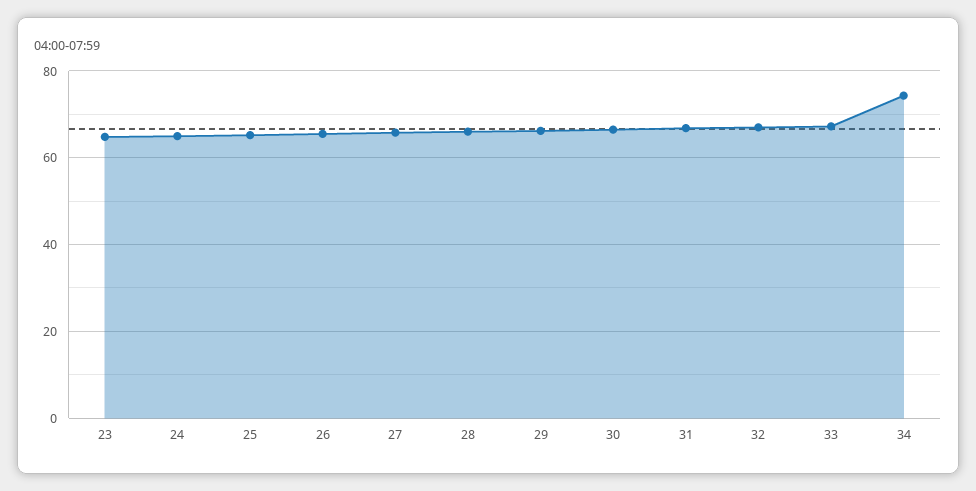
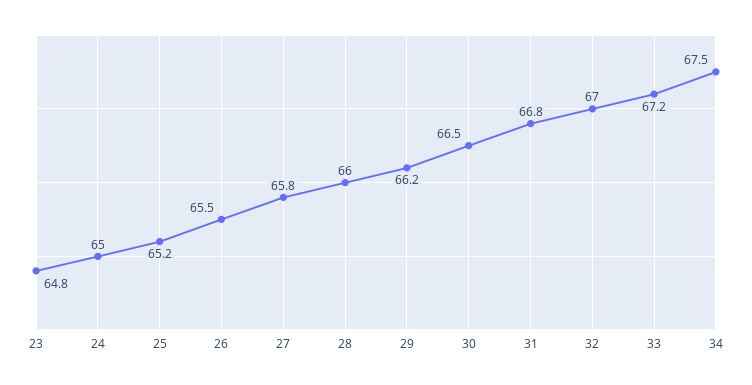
  {
    "23": 64.8,
    "24": 65,
    "25": 65.2,
    "26": 65.5,
    "27": 65.8,
    "28": 66,
    "29": 66.2,
    "30": 66.5,
    "31": 66.8,
    "32": 67,
    "33": 67.2,
-   "34": 74
+   "34": 67.5
  }

